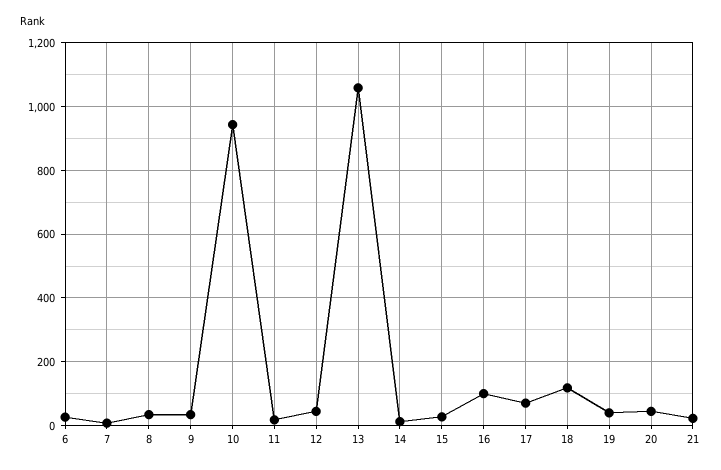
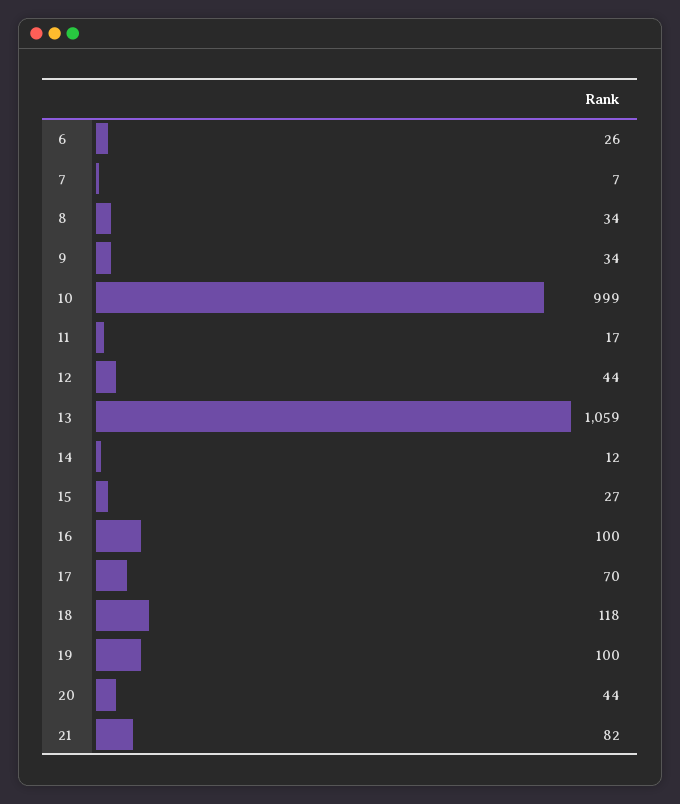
  {
    "6": 26,
    "7": 7,
    "8": 34,
    "9": 34,
-   "10": 940,
+   "10": 999,
    "11": 17,
    "12": 44,
    "13": 1059,
    "14": 12,
    "15": 27,
    "16": 100,
    "17": 70,
    "18": 118,
-   "19": 40,
+   "19": 100,
    "20": 44,
-   "21": 20
+   "21": 82
  }

